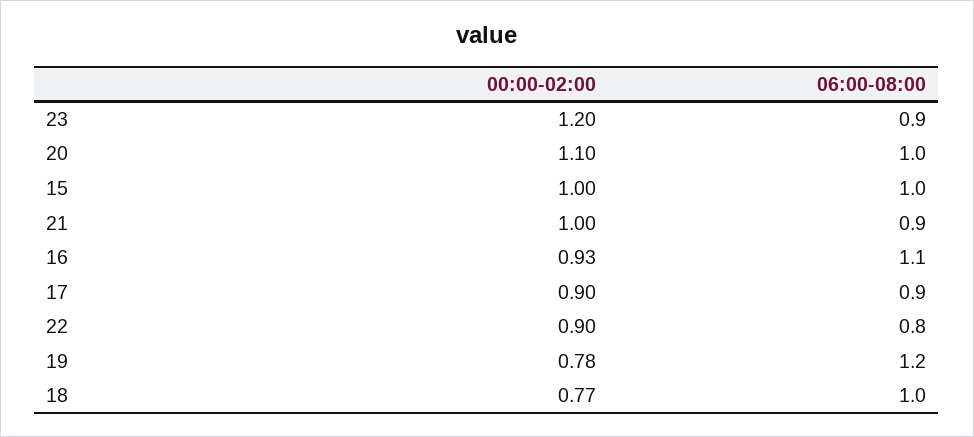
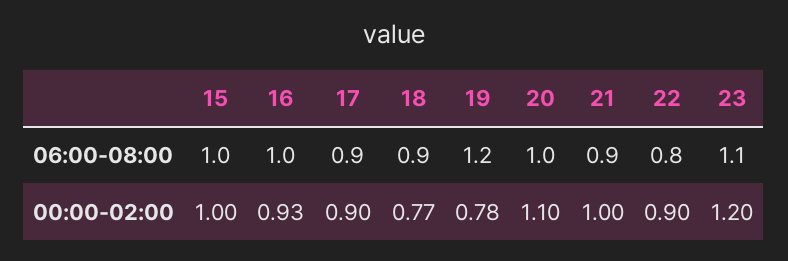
  {
    "00:00-02:00": {
      "23": 1.2,
      "20": 1.1,
      "15": 1,
      "21": 1,
      "16": 0.93,
      "17": 0.9,
      "22": 0.9,
      "19": 0.78,
      "18": 0.77
    },
    "06:00-08:00": {
-     "23": 0.9,
+     "23": 1.1,
      "20": 1,
      "15": 1,
      "21": 0.9,
-     "16": 1.1,
+     "16": 1,
      "17": 0.9,
      "22": 0.8,
      "19": 1.2,
-     "18": 1
+     "18": 0.9
    }
  }

